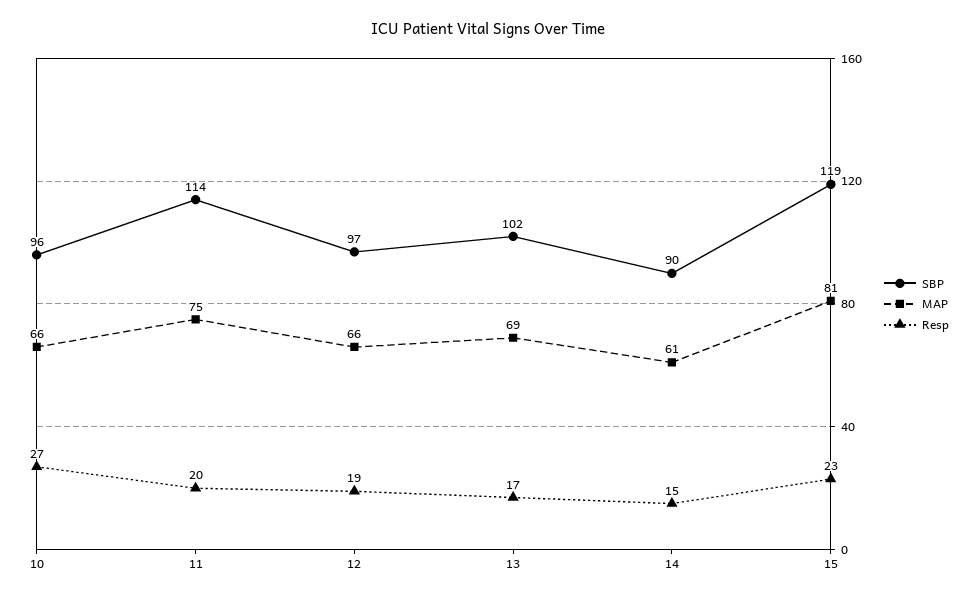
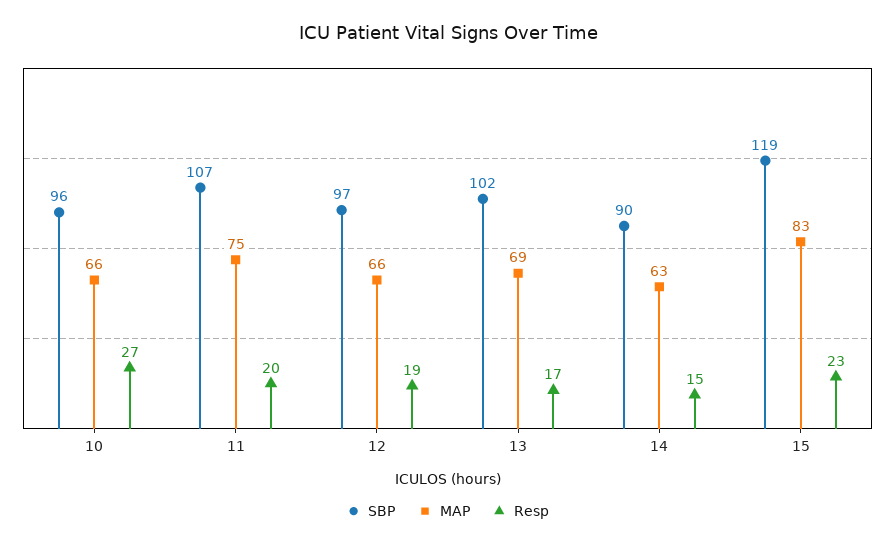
  {
    "SBP": {
      "10": 96,
-     "11": 114,
+     "11": 107,
      "12": 97,
      "13": 102,
      "14": 90,
      "15": 119
    },
    "MAP": {
      "10": 66,
      "11": 75,
      "12": 66,
      "13": 69,
-     "14": 61,
+     "14": 63,
-     "15": 81
+     "15": 83
    },
    "Resp": {
      "10": 27,
      "11": 20,
      "12": 19,
      "13": 17,
      "14": 15,
      "15": 23
    }
  }

